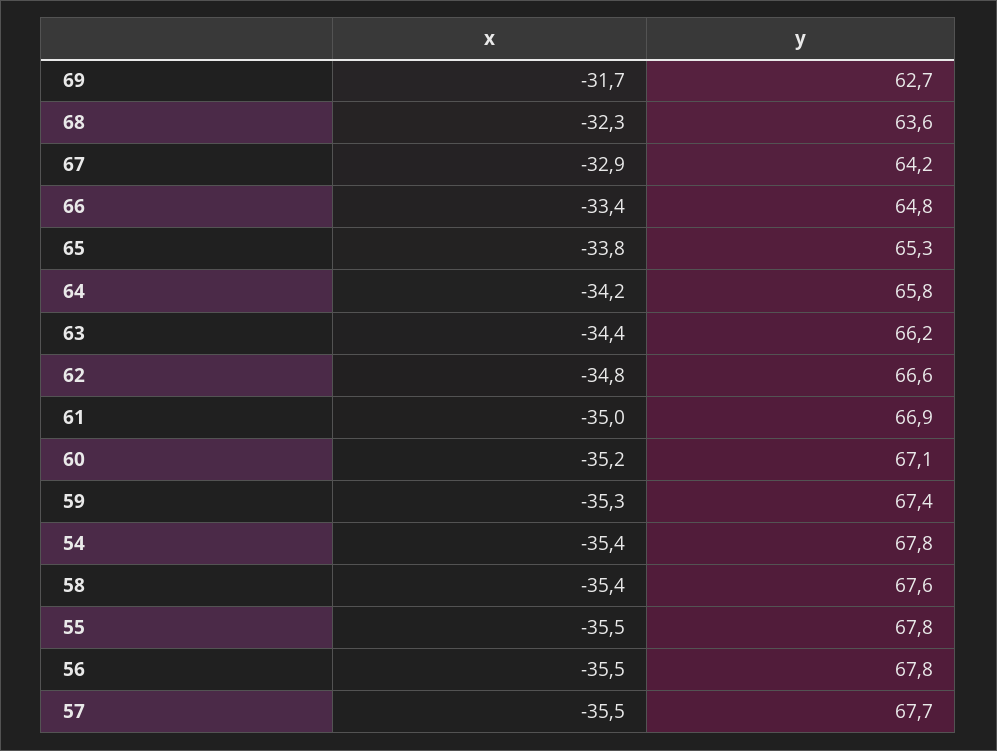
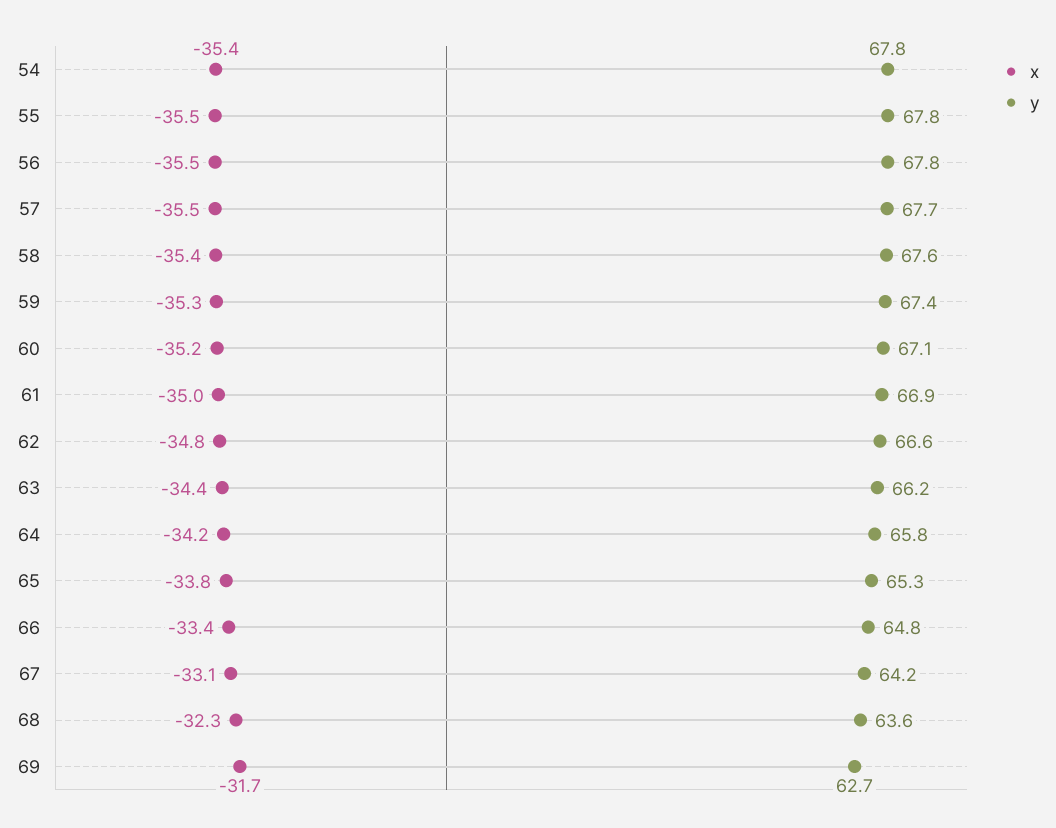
  {
    "x": {
      "69": -31.7,
      "68": -32.3,
-     "67": -32.9,
+     "67": -33.1,
      "66": -33.4,
      "65": -33.8,
      "64": -34.2,
      "63": -34.4,
      "62": -34.8,
      "61": -35,
      "60": -35.2,
      "59": -35.3,
      "54": -35.4,
      "58": -35.4,
      "55": -35.5,
      "56": -35.5,
      "57": -35.5
    },
    "y": {
      "69": 62.7,
      "68": 63.6,
      "67": 64.2,
      "66": 64.8,
      "65": 65.3,
      "64": 65.8,
      "63": 66.2,
      "62": 66.6,
      "61": 66.9,
      "60": 67.1,
      "59": 67.4,
      "54": 67.8,
      "58": 67.6,
      "55": 67.8,
      "56": 67.8,
      "57": 67.7
    }
  }

